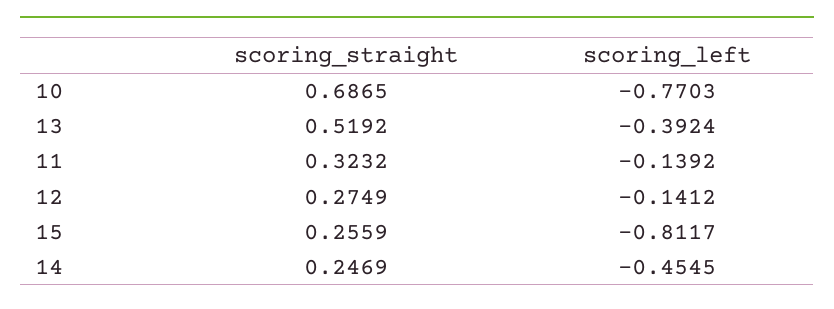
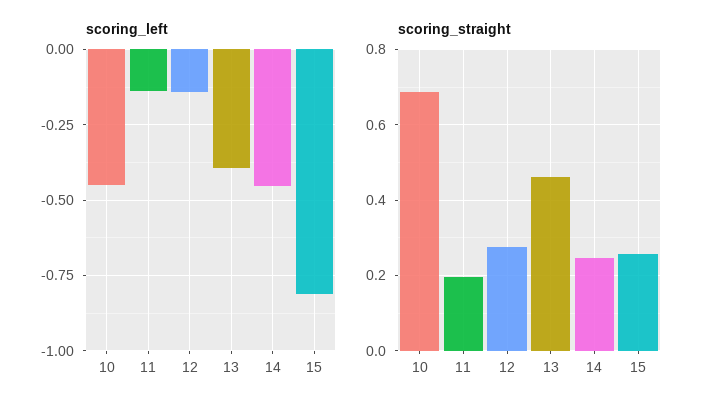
  {
    "scoring_straight": {
      "10": 0.6865,
-     "13": 0.5192,
+     "13": 0.46,
-     "11": 0.3232,
+     "11": 0.2,
      "12": 0.2749,
      "15": 0.2559,
      "14": 0.2469
    },
    "scoring_left": {
-     "10": -0.7703,
+     "10": -0.45,
      "13": -0.3924,
      "11": -0.1392,
      "12": -0.1412,
      "15": -0.8117,
      "14": -0.4545
    }
  }

